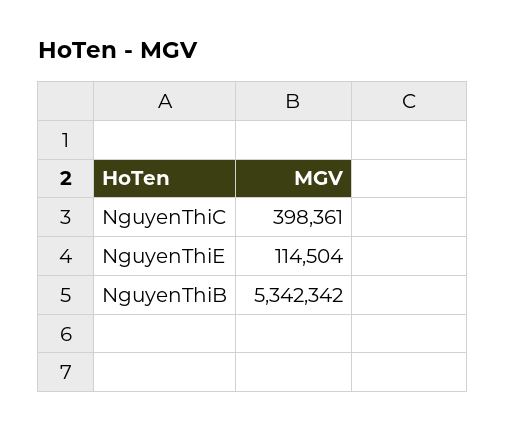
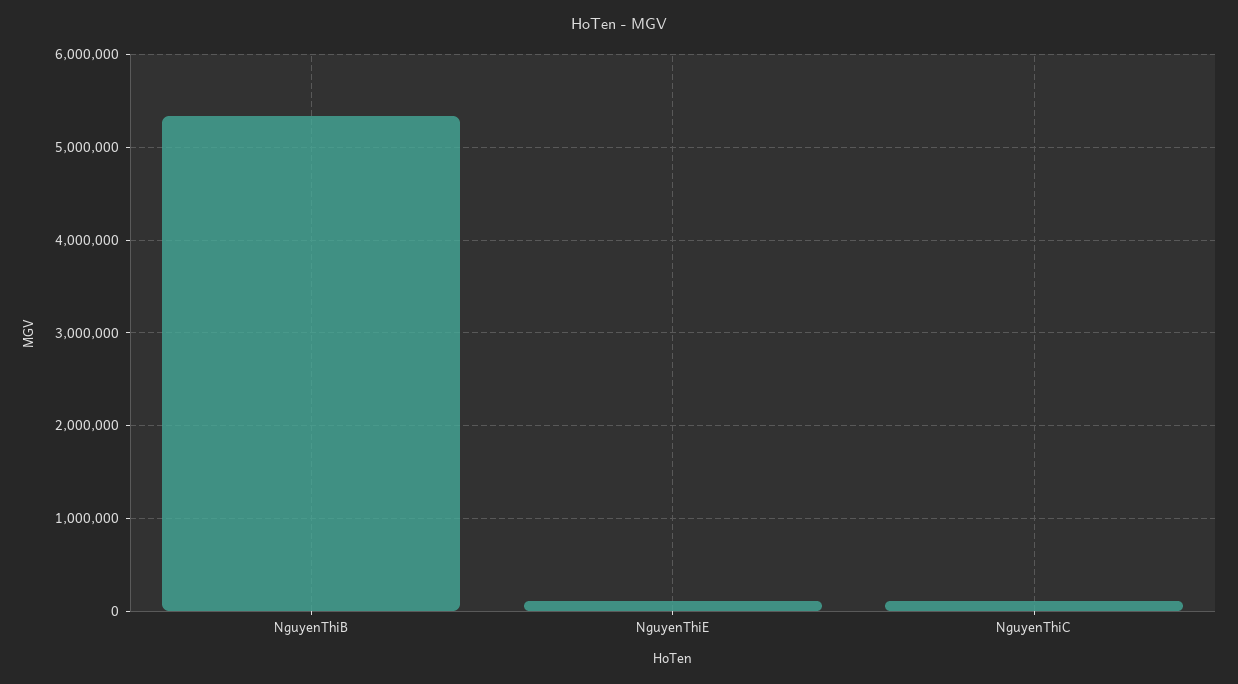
  {
-   "NguyenThiC": 398361,
+   "NguyenThiC": 100000,
    "NguyenThiE": 114504,
    "NguyenThiB": 5342342
  }

